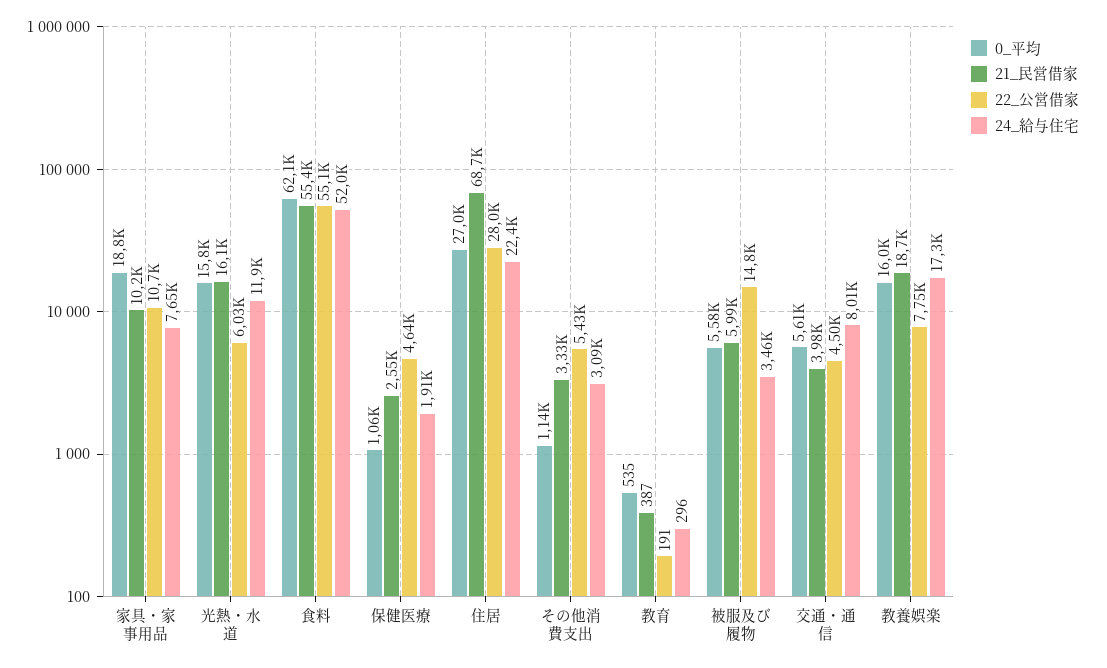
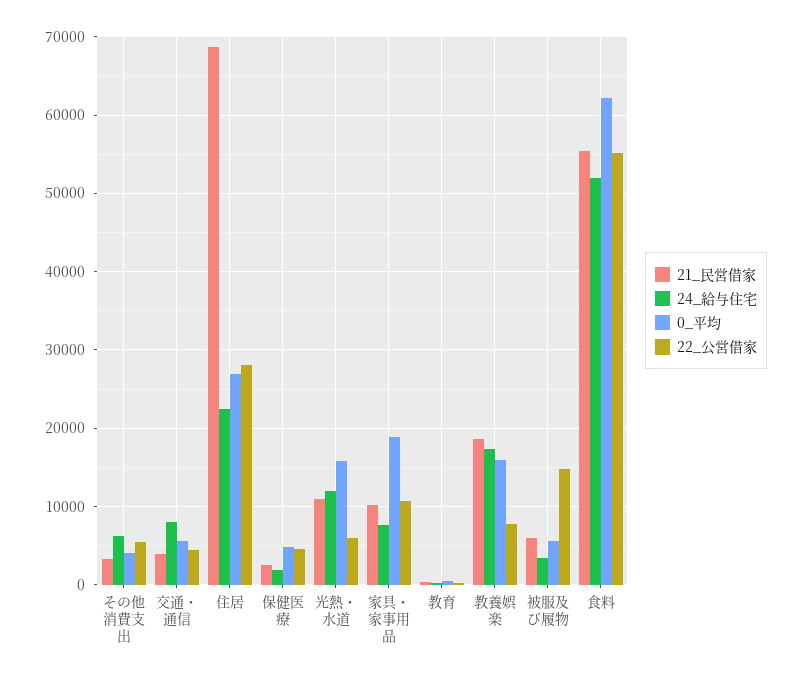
  {
    "0_平均": {
      "家具・家事用品": 18800,
      "光熱・水道": 15800,
      "食料": 62100,
-     "保健医療": 1060,
+     "保健医療": 5000,
      "住居": 27000,
-     "その他消費支出": 1140,
+     "その他消費支出": 4000,
      "教育": 535,
      "被服及び履物": 5580,
      "交通・通信": 5610,
      "教養娯楽": 16000
    },
    "21_民営借家": {
      "家具・家事用品": 10200,
-     "光熱・水道": 16100,
+     "光熱・水道": 11000,
      "食料": 55400,
      "保健医療": 2550,
      "住居": 68700,
      "その他消費支出": 3330,
      "教育": 387,
      "被服及び履物": 5990,
      "交通・通信": 3980,
      "教養娯楽": 18700
    },
    "22_公営借家": {
      "家具・家事用品": 10700,
      "光熱・水道": 6030,
      "食料": 55100,
      "保健医療": 4640,
      "住居": 28000,
      "その他消費支出": 5430,
      "教育": 191,
      "被服及び履物": 14800,
      "交通・通信": 4500,
      "教養娯楽": 7750
    },
    "24_給与住宅": {
      "家具・家事用品": 7650,
      "光熱・水道": 11900,
      "食料": 52000,
      "保健医療": 1910,
      "住居": 22400,
-     "その他消費支出": 3090,
+     "その他消費支出": 6000,
      "教育": 296,
      "被服及び履物": 3460,
      "交通・通信": 8010,
      "教養娯楽": 17300
    }
  }

